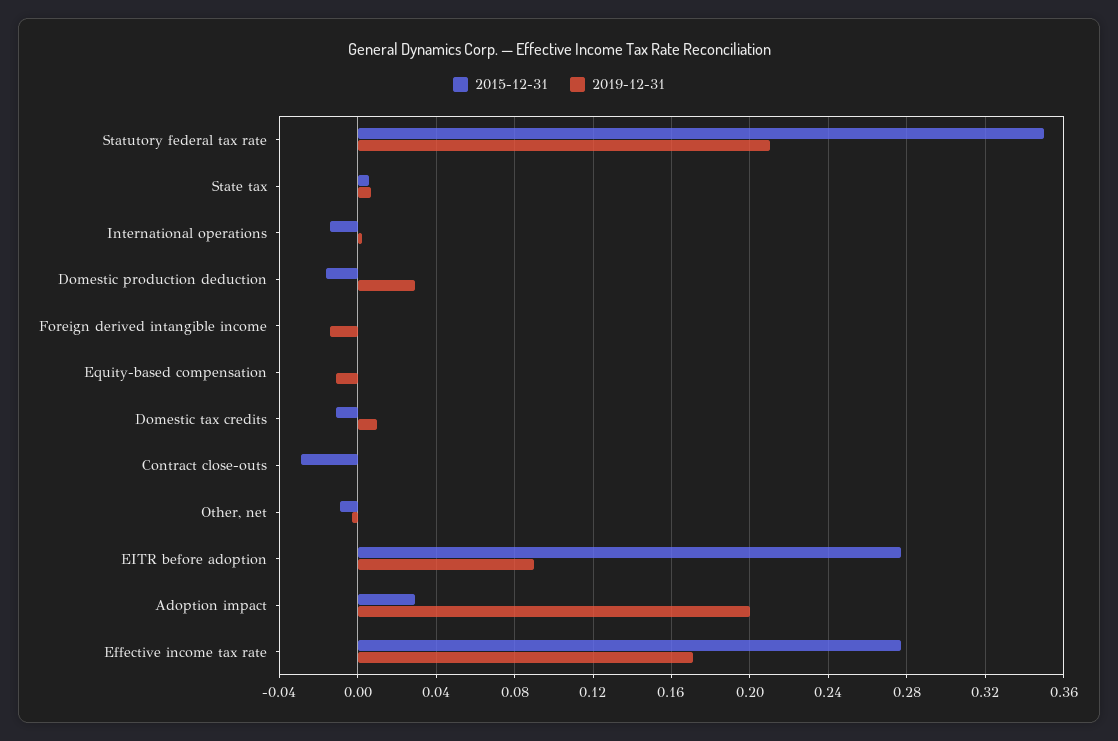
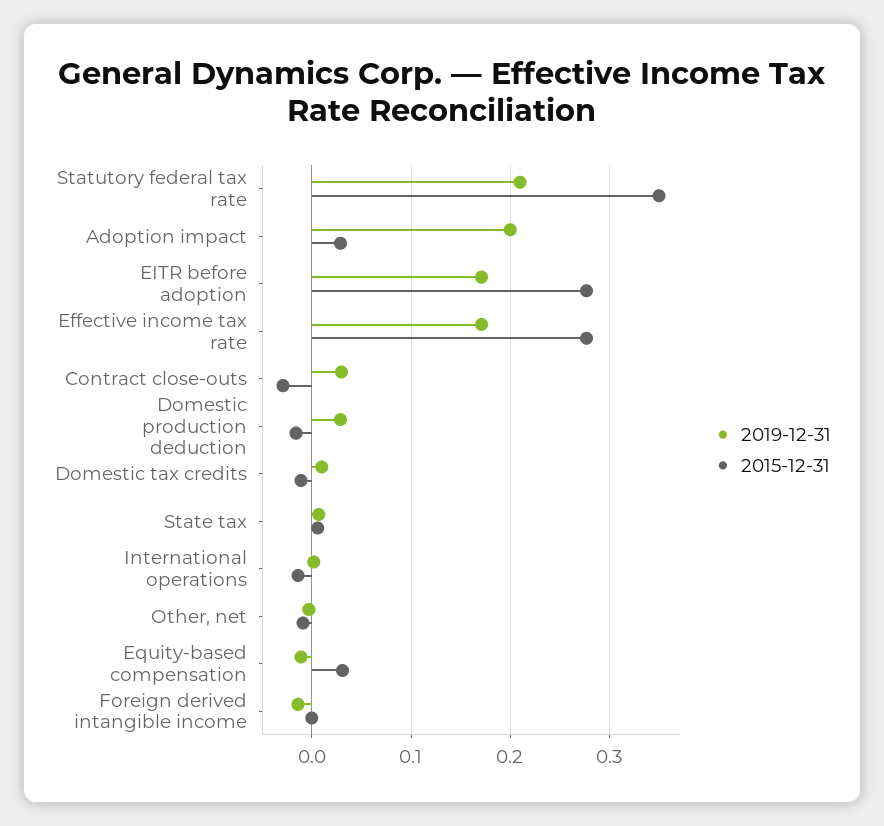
  {
    "2015-12-31": {
      "Statutory federal tax rate": 0.35,
      "State tax": 0.005,
      "International operations": -0.015,
      "Domestic production deduction": -0.015,
      "Foreign derived intangible income": 0,
-     "Equity-based compensation": 0,
+     "Equity-based compensation": 0.03,
      "Domestic tax credits": -0.01,
      "Contract close-outs": -0.03,
      "Other, net": -0.01,
      "EITR before adoption": 0.275,
      "Adoption impact": 0.03,
      "Effective income tax rate": 0.275
    },
    "2019-12-31": {
      "Statutory federal tax rate": 0.21,
      "State tax": 0.005,
      "International operations": 0,
      "Domestic production deduction": 0.03,
      "Foreign derived intangible income": -0.015,
      "Equity-based compensation": -0.01,
      "Domestic tax credits": 0.01,
-     "Contract close-outs": 0,
+     "Contract close-outs": 0.03,
      "Other, net": -0.005,
-     "EITR before adoption": 0.09,
+     "EITR before adoption": 0.17,
      "Adoption impact": 0.2,
      "Effective income tax rate": 0.17
    }
  }

